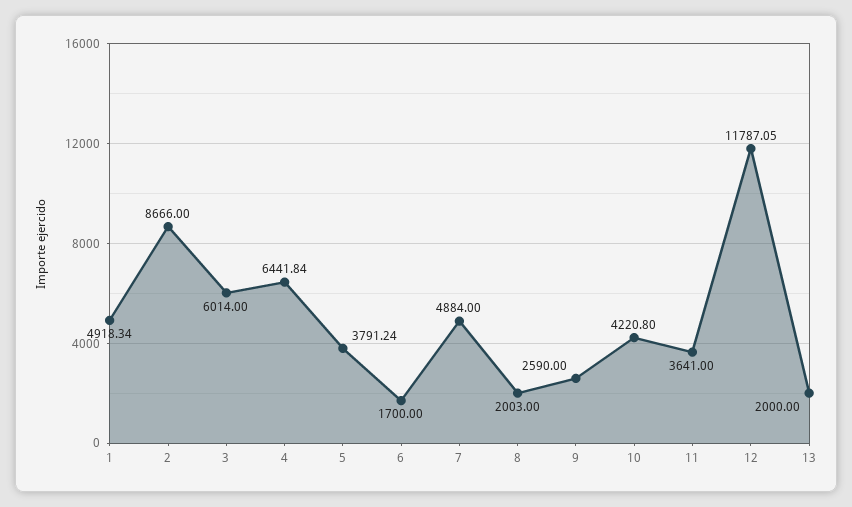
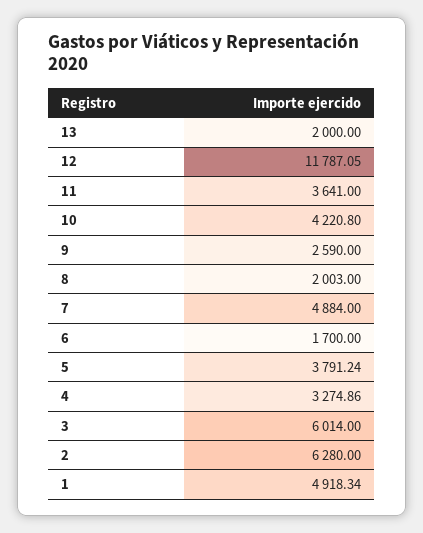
  {
    "1": 4918.34,
-   "2": 8666,
+   "2": 6280,
    "3": 6014,
-   "4": 6441.84,
+   "4": 3274.86,
    "5": 3791.24,
    "6": 1700,
    "7": 4884,
    "8": 2003,
    "9": 2590,
    "10": 4220.8,
    "11": 3641,
    "12": 11787.05,
    "13": 2000
  }

